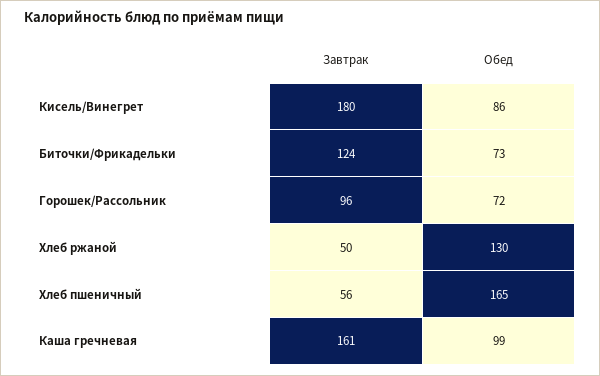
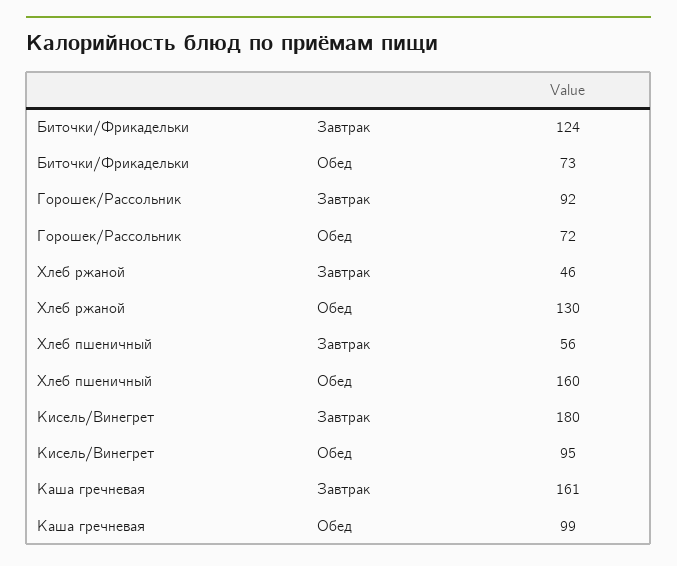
  {
    "Завтрак": {
      "Кисель/Винегрет": 180,
      "Биточки/Фрикадельки": 124,
-     "Горошек/Рассольник": 96,
+     "Горошек/Рассольник": 92,
-     "Хлеб ржаной": 50,
+     "Хлеб ржаной": 46,
      "Хлеб пшеничный": 56,
      "Каша гречневая": 161
    },
    "Обед": {
-     "Кисель/Винегрет": 86,
+     "Кисель/Винегрет": 95,
      "Биточки/Фрикадельки": 73,
      "Горошек/Рассольник": 72,
      "Хлеб ржаной": 130,
-     "Хлеб пшеничный": 165,
+     "Хлеб пшеничный": 160,
      "Каша гречневая": 99
    }
  }

